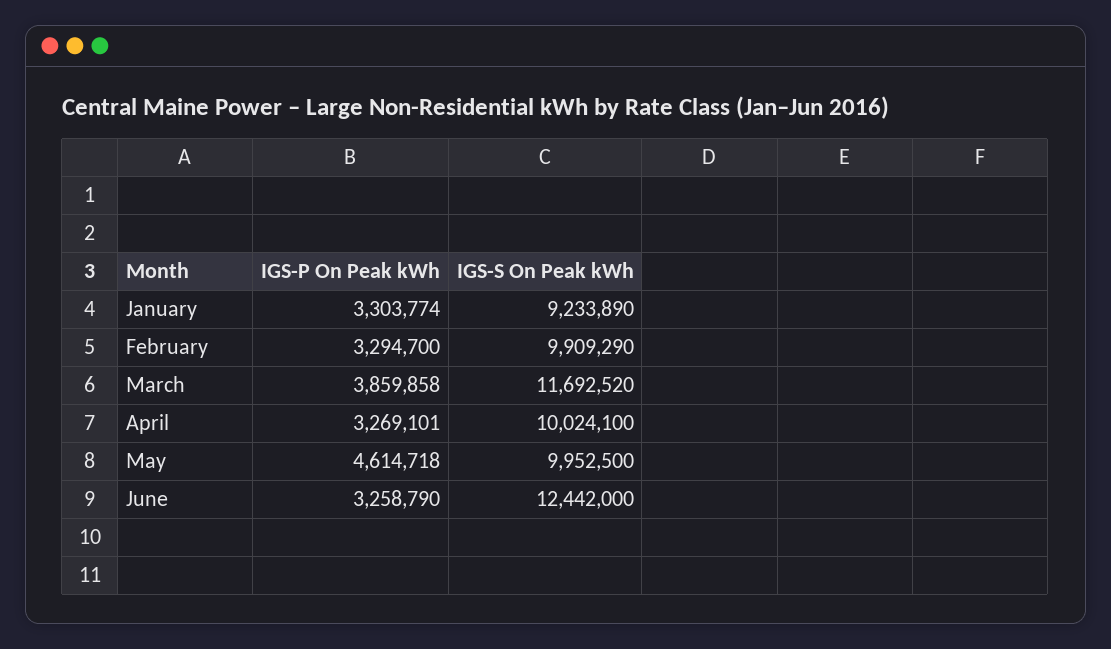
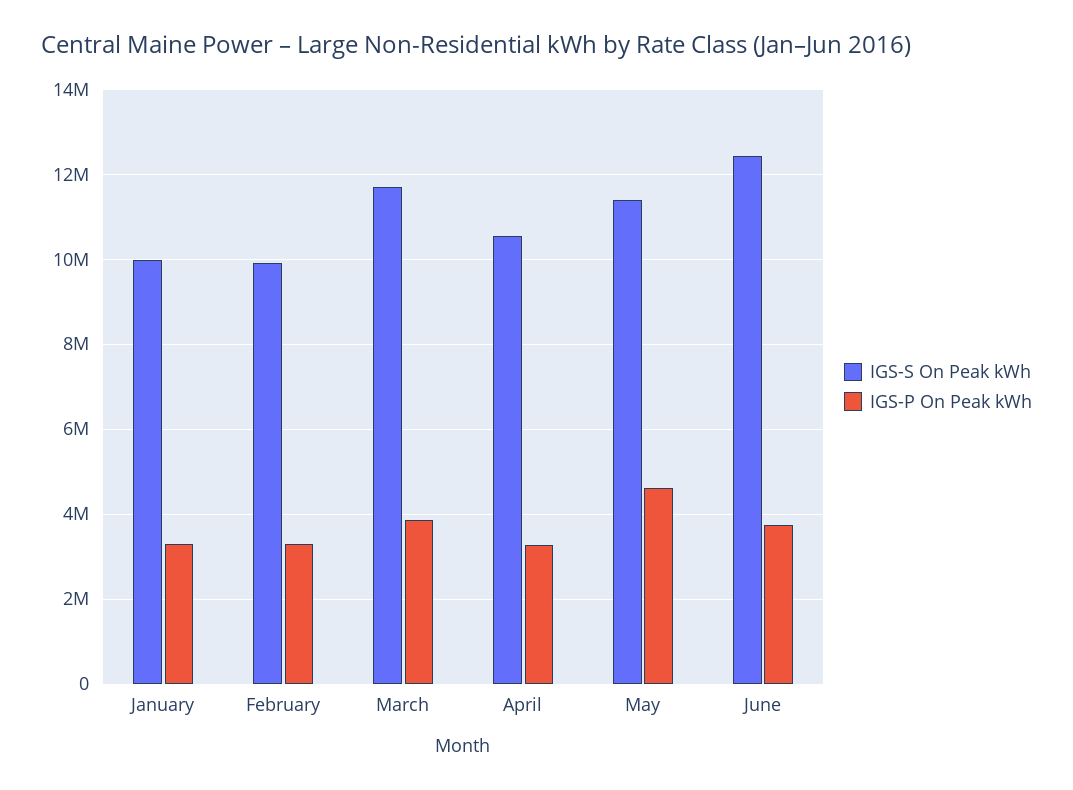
  {
    "IGS-P On Peak kWh": {
      "January": 3303774,
      "February": 3294700,
      "March": 3859858,
      "April": 3269101,
      "May": 4614718,
-     "June": 3258790
+     "June": 3800000
    },
    "IGS-S On Peak kWh": {
-     "January": 9233890,
+     "January": 10000000,
      "February": 9909290,
      "March": 11692520,
-     "April": 10024100,
+     "April": 10600000,
-     "May": 9952500,
+     "May": 11400000,
      "June": 12442000
    }
  }

